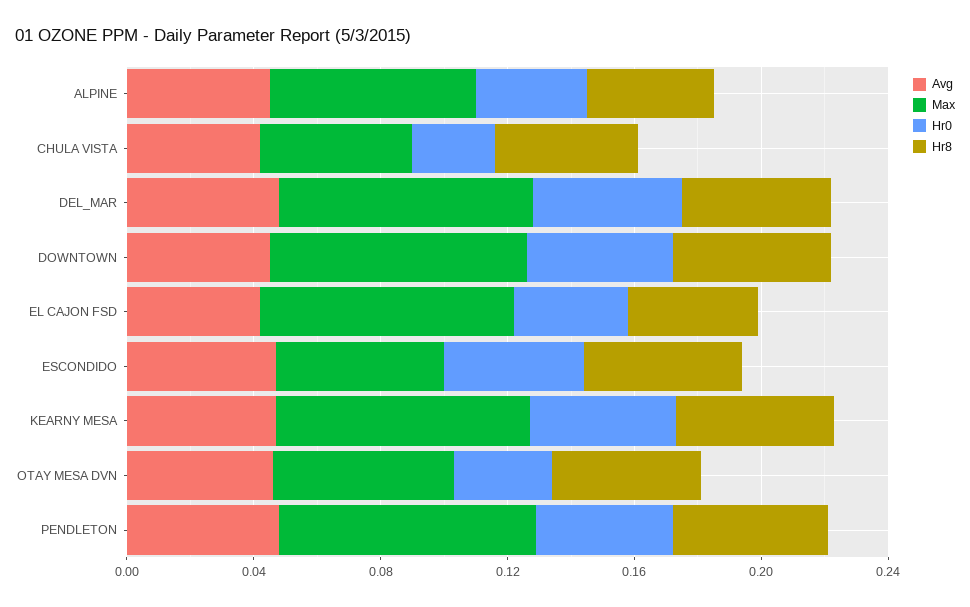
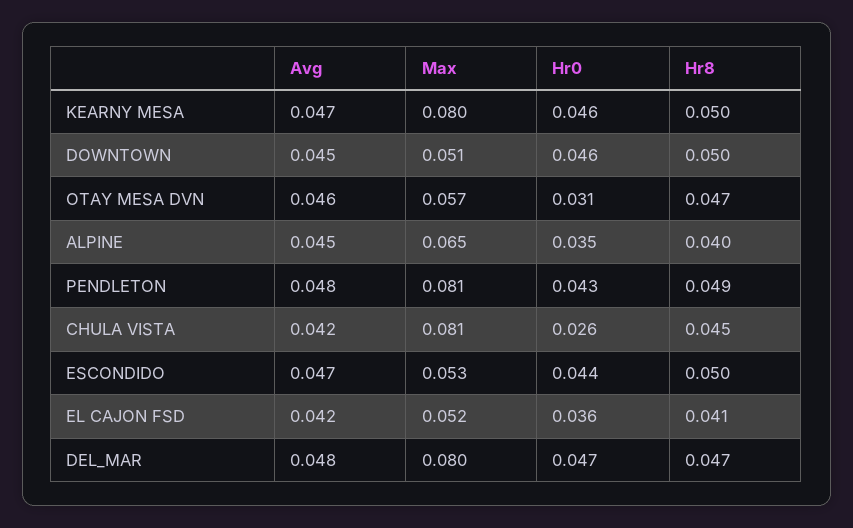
  {
    "Avg": {
      "ALPINE": 0.045,
      "CHULA VISTA": 0.042,
      "DEL_MAR": 0.048,
      "DOWNTOWN": 0.045,
      "EL CAJON FSD": 0.042,
      "ESCONDIDO": 0.047,
      "KEARNY MESA": 0.047,
      "OTAY MESA DVN": 0.046,
      "PENDLETON": 0.048
    },
    "Max": {
      "ALPINE": 0.065,
-     "CHULA VISTA": 0.05,
+     "CHULA VISTA": 0.081,
      "DEL_MAR": 0.08,
-     "DOWNTOWN": 0.08,
+     "DOWNTOWN": 0.051,
-     "EL CAJON FSD": 0.08,
+     "EL CAJON FSD": 0.052,
      "ESCONDIDO": 0.053,
      "KEARNY MESA": 0.08,
      "OTAY MESA DVN": 0.057,
      "PENDLETON": 0.081
    },
    "Hr0": {
      "ALPINE": 0.035,
      "CHULA VISTA": 0.026,
      "DEL_MAR": 0.047,
      "DOWNTOWN": 0.046,
      "EL CAJON FSD": 0.036,
      "ESCONDIDO": 0.044,
      "KEARNY MESA": 0.046,
      "OTAY MESA DVN": 0.031,
      "PENDLETON": 0.043
    },
    "Hr8": {
      "ALPINE": 0.04,
      "CHULA VISTA": 0.045,
      "DEL_MAR": 0.047,
      "DOWNTOWN": 0.05,
      "EL CAJON FSD": 0.041,
      "ESCONDIDO": 0.05,
      "KEARNY MESA": 0.05,
      "OTAY MESA DVN": 0.047,
      "PENDLETON": 0.049
    }
  }

